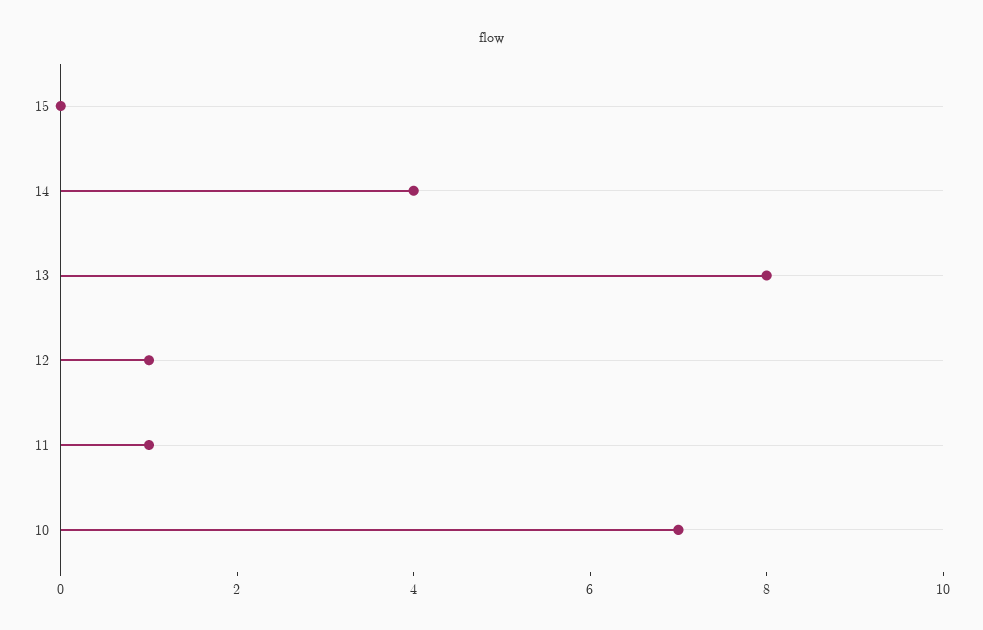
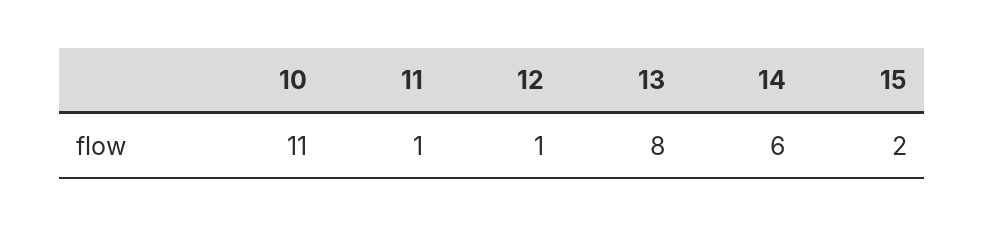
  {
-   "15": 0,
+   "15": 2,
-   "14": 4,
+   "14": 6,
    "13": 8,
    "12": 1,
    "11": 1,
-   "10": 7
+   "10": 11
  }

